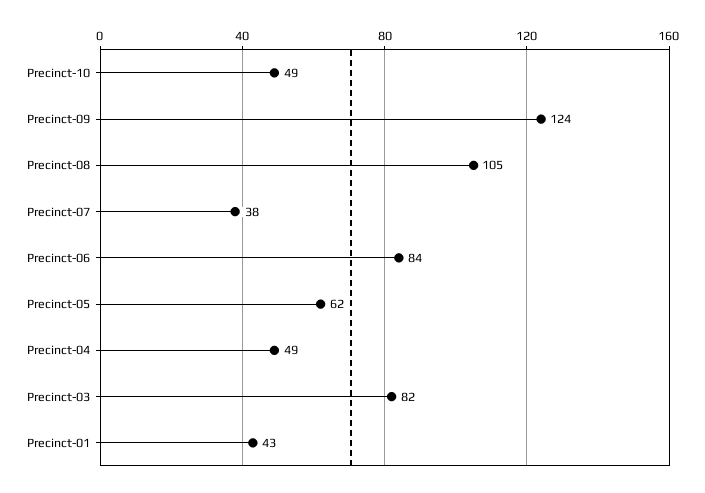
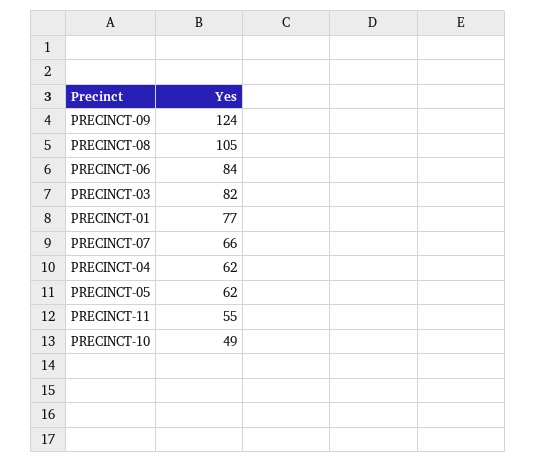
  {
    "Precinct-10": 49,
    "Precinct-09": 124,
    "Precinct-08": 105,
-   "Precinct-07": 38,
+   "Precinct-07": 66,
    "Precinct-06": 84,
    "Precinct-05": 62,
-   "Precinct-04": 49,
+   "Precinct-04": 62,
    "Precinct-03": 82,
-   "Precinct-01": 43
+   "Precinct-01": 77,
+   "PRECINCT-11": 55
  }

